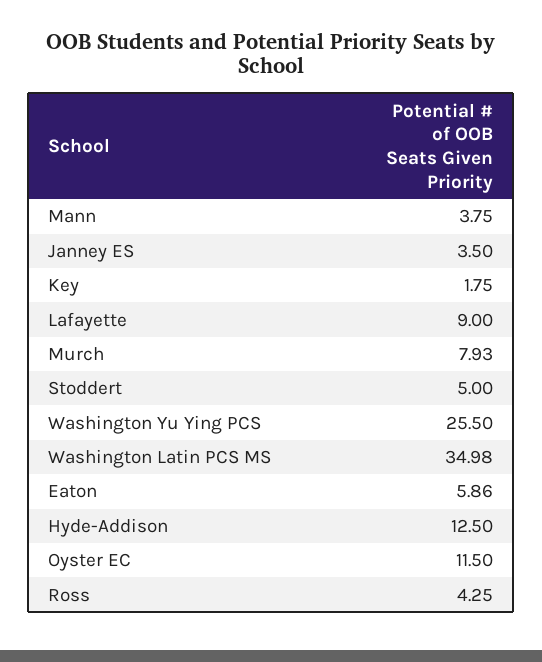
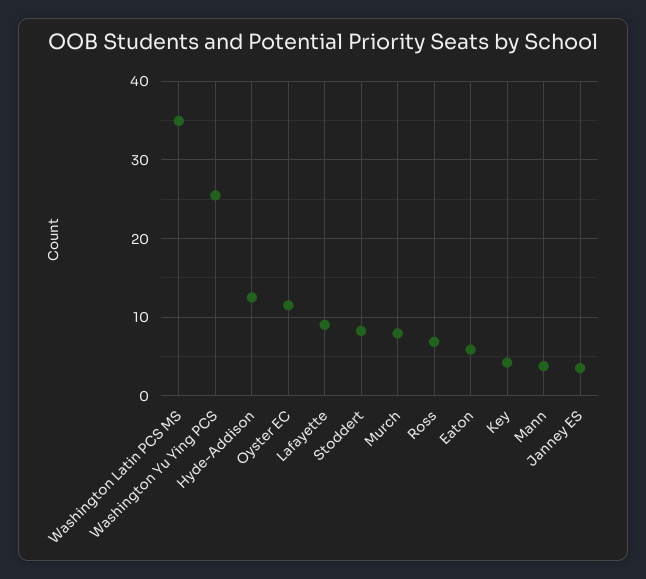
  {
    "Mann": 3.75,
    "Janney ES": 3.5,
-   "Key": 1.75,
+   "Key": 4,
    "Lafayette": 9,
    "Murch": 7.93,
-   "Stoddert": 5,
+   "Stoddert": 8,
    "Washington Yu Ying PCS": 25.5,
    "Washington Latin PCS MS": 34.98,
    "Eaton": 5.86,
    "Hyde-Addison": 12.5,
    "Oyster EC": 11.5,
-   "Ross": 4.25
+   "Ross": 7
  }

